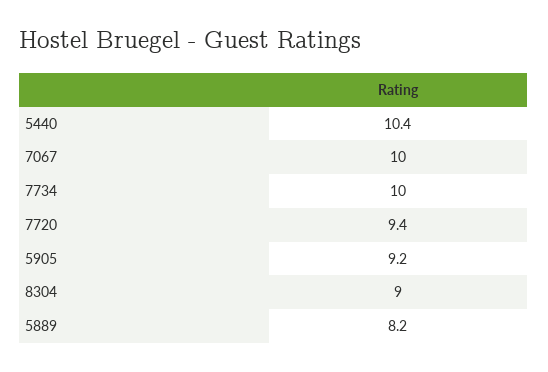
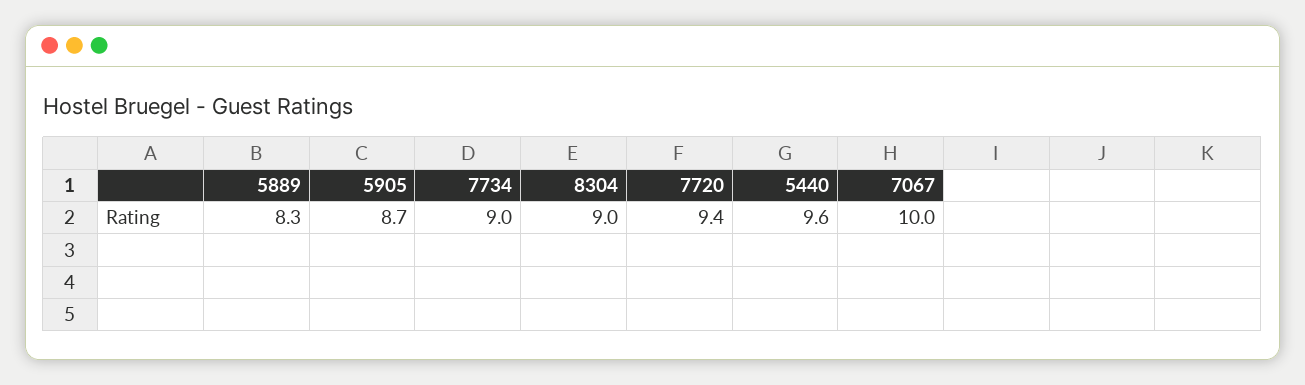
  {
-   "5440": 10.4,
+   "5440": 9.6,
    "7067": 10,
-   "7734": 10,
+   "7734": 9,
    "7720": 9.4,
-   "5905": 9.2,
+   "5905": 8.7,
    "8304": 9,
-   "5889": 8.2
+   "5889": 8.3
  }

